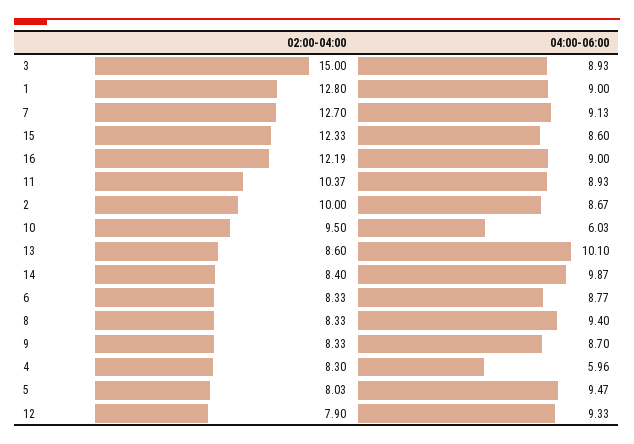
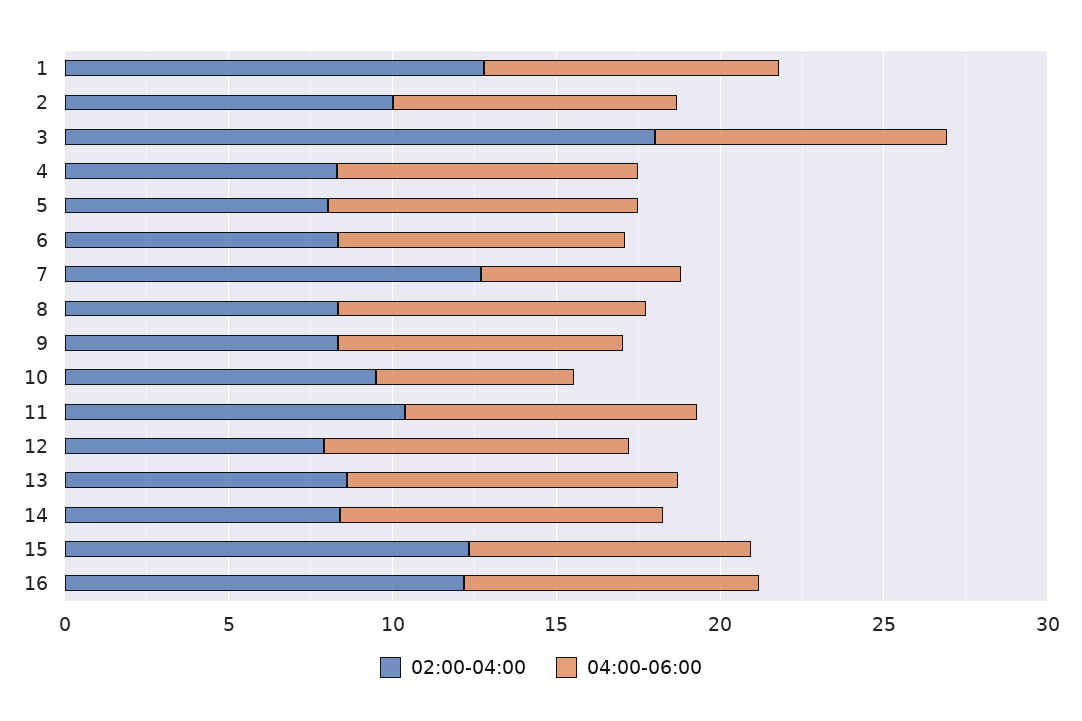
  {
    "02:00-04:00": {
-     "3": 15,
+     "3": 18,
      "1": 12.8,
      "7": 12.7,
      "15": 12.33,
      "16": 12.19,
      "11": 10.37,
      "2": 10,
      "10": 9.5,
      "13": 8.6,
      "14": 8.4,
      "6": 8.33,
      "8": 8.33,
      "9": 8.33,
      "4": 8.3,
      "5": 8.03,
      "12": 7.9
    },
    "04:00-06:00": {
      "3": 8.93,
      "1": 9,
-     "7": 9.13,
+     "7": 6,
      "15": 8.6,
      "16": 9,
      "11": 8.93,
      "2": 8.67,
      "10": 6.03,
      "13": 10.1,
      "14": 9.87,
      "6": 8.77,
      "8": 9.4,
      "9": 8.7,
-     "4": 5.96,
+     "4": 9,
      "5": 9.47,
      "12": 9.33
    }
  }

